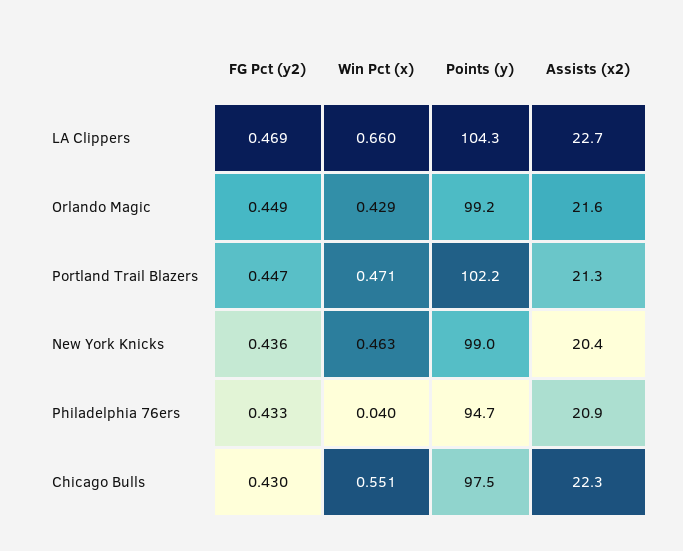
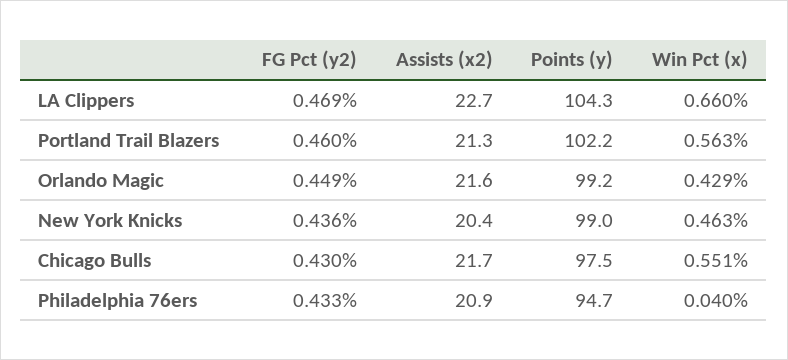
  {
    "FG Pct (y2)": {
      "LA Clippers": 0.469,
      "Orlando Magic": 0.449,
-     "Portland Trail Blazers": 0.447,
+     "Portland Trail Blazers": 0.46,
      "New York Knicks": 0.436,
      "Philadelphia 76ers": 0.433,
      "Chicago Bulls": 0.43
    },
    "Win Pct (x)": {
      "LA Clippers": 0.66,
      "Orlando Magic": 0.429,
-     "Portland Trail Blazers": 0.471,
+     "Portland Trail Blazers": 0.563,
      "New York Knicks": 0.463,
      "Philadelphia 76ers": 0.04,
      "Chicago Bulls": 0.551
    },
    "Points (y)": {
      "LA Clippers": 104.3,
      "Orlando Magic": 99.2,
      "Portland Trail Blazers": 102.2,
      "New York Knicks": 99,
      "Philadelphia 76ers": 94.7,
      "Chicago Bulls": 97.5
    },
    "Assists (x2)": {
      "LA Clippers": 22.7,
      "Orlando Magic": 21.6,
      "Portland Trail Blazers": 21.3,
      "New York Knicks": 20.4,
      "Philadelphia 76ers": 20.9,
-     "Chicago Bulls": 22.3
+     "Chicago Bulls": 21.7
    }
  }

